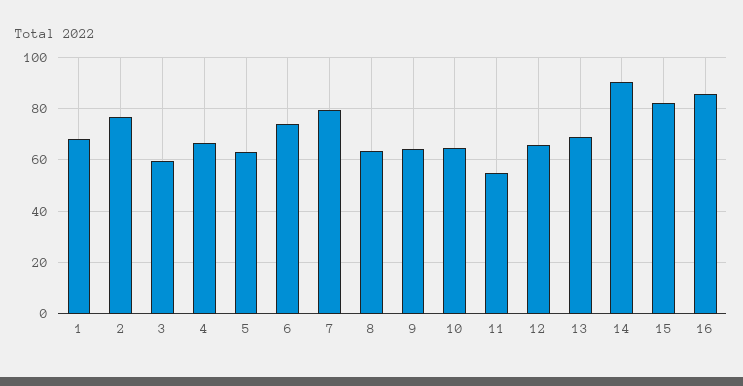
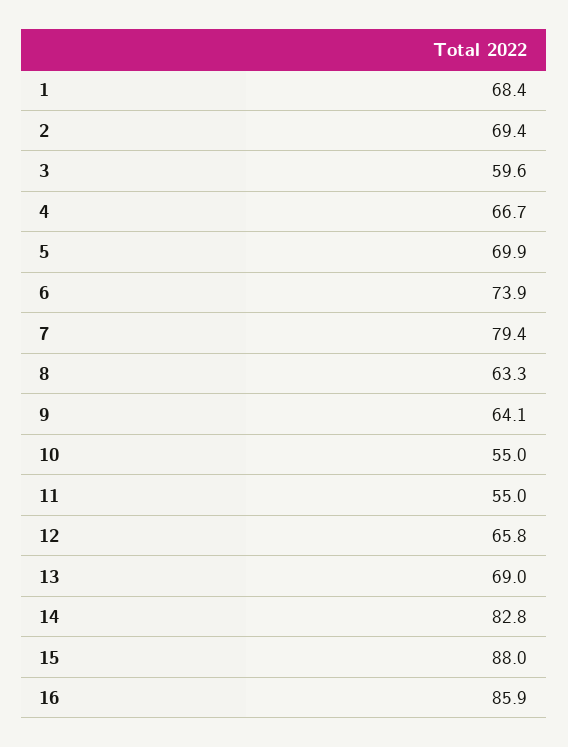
  {
    "1": 68.4,
-   "2": 77.5,
+   "2": 69.4,
    "3": 59.6,
    "4": 66.7,
-   "5": 62.5,
+   "5": 69.9,
    "6": 73.9,
    "7": 79.4,
    "8": 63.3,
    "9": 64.1,
-   "10": 65,
+   "10": 55,
    "11": 55,
    "12": 65.8,
    "13": 69,
-   "14": 90,
+   "14": 82.8,
-   "15": 82.5,
+   "15": 88,
    "16": 85.9
  }

